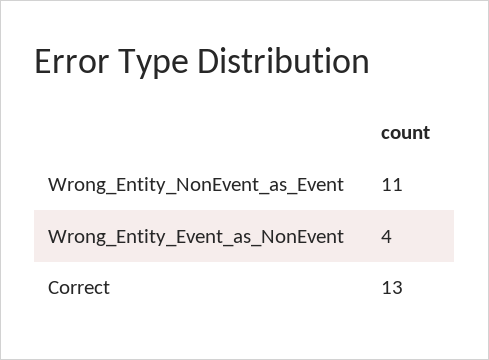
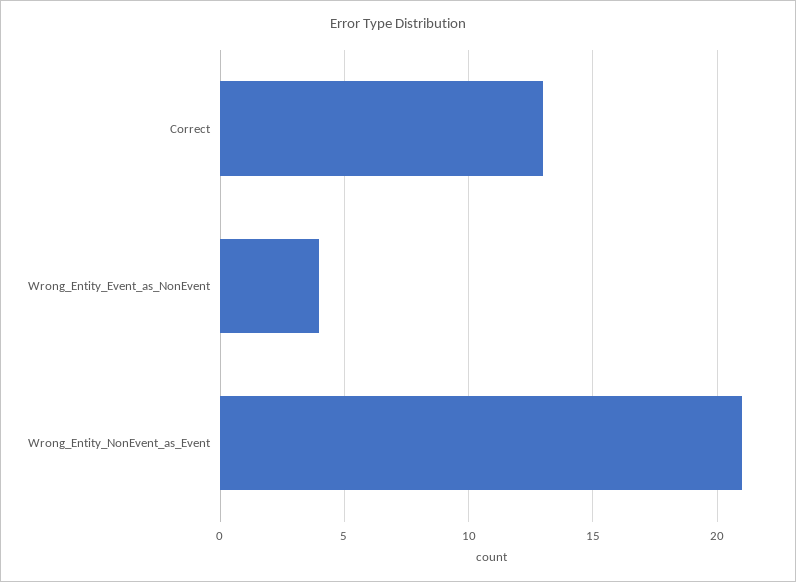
  {
-   "Wrong_Entity_NonEvent_as_Event": 11,
+   "Wrong_Entity_NonEvent_as_Event": 21,
    "Wrong_Entity_Event_as_NonEvent": 4,
    "Correct": 13
  }

